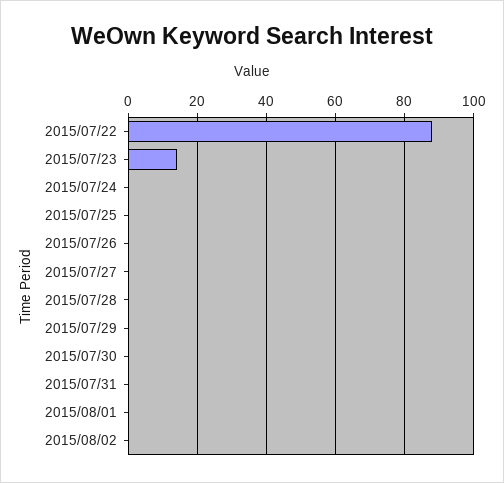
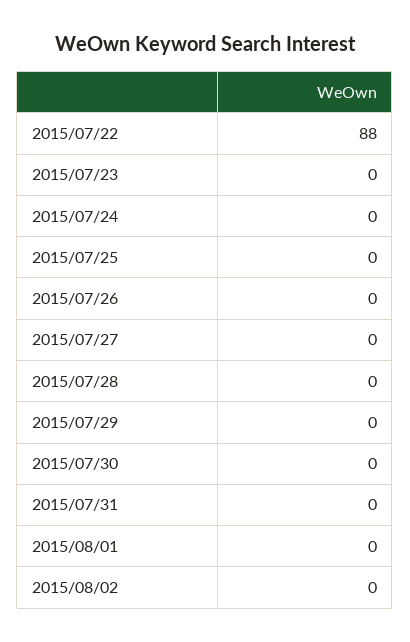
  {
    "2015/07/22": 88,
-   "2015/07/23": 15,
+   "2015/07/23": 0,
    "2015/07/24": 0,
    "2015/07/25": 0,
    "2015/07/26": 0,
    "2015/07/27": 0,
    "2015/07/28": 0,
    "2015/07/29": 0,
    "2015/07/30": 0,
    "2015/07/31": 0,
    "2015/08/01": 0,
    "2015/08/02": 0
  }

